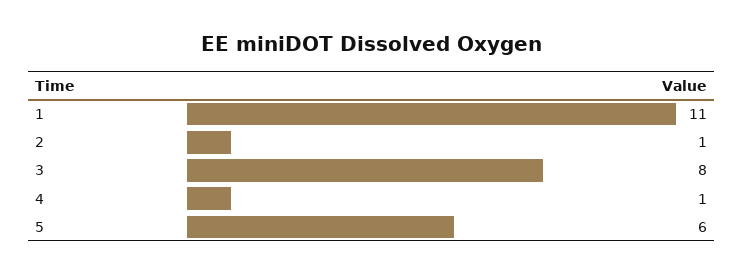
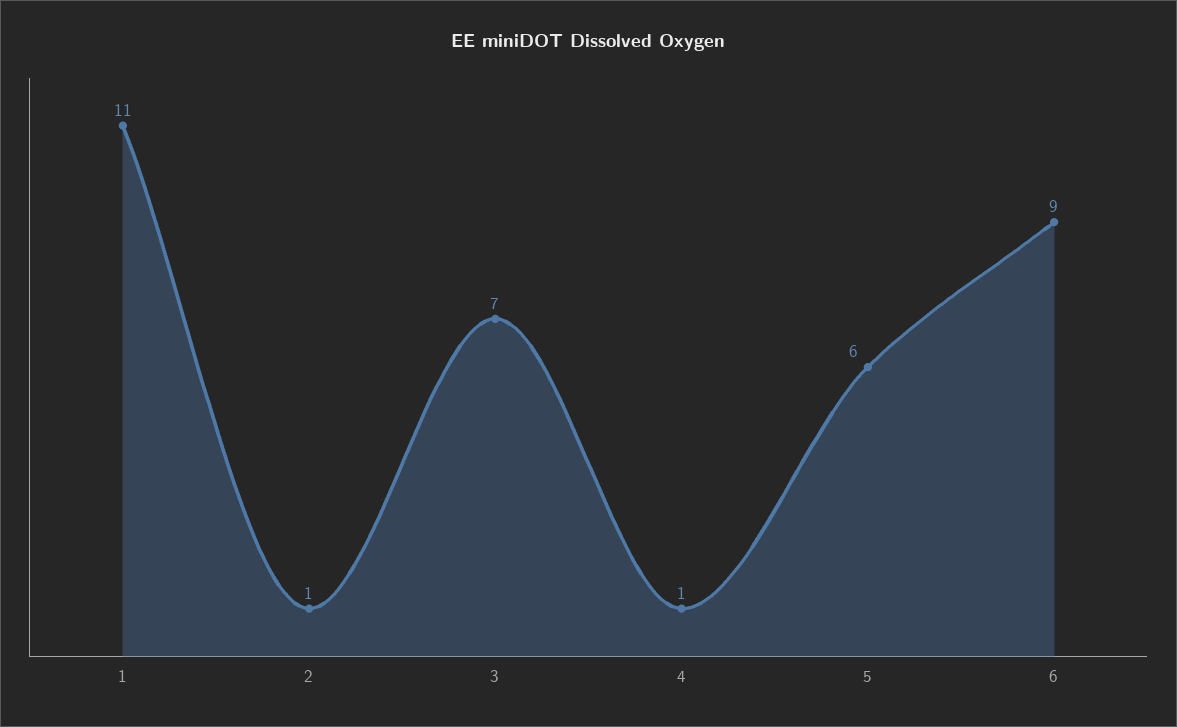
  {
    "1": 11,
    "2": 1,
-   "3": 8,
+   "3": 7,
    "4": 1,
-   "5": 6
+   "5": 6,
+   "6": 9
  }

